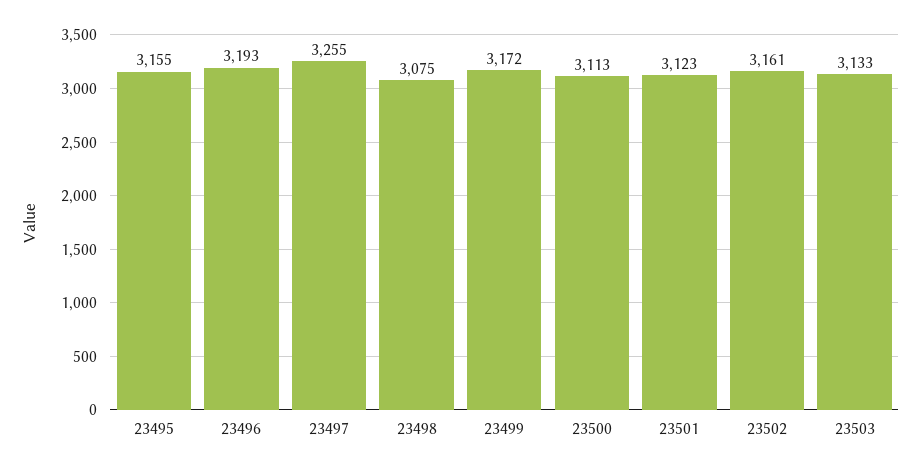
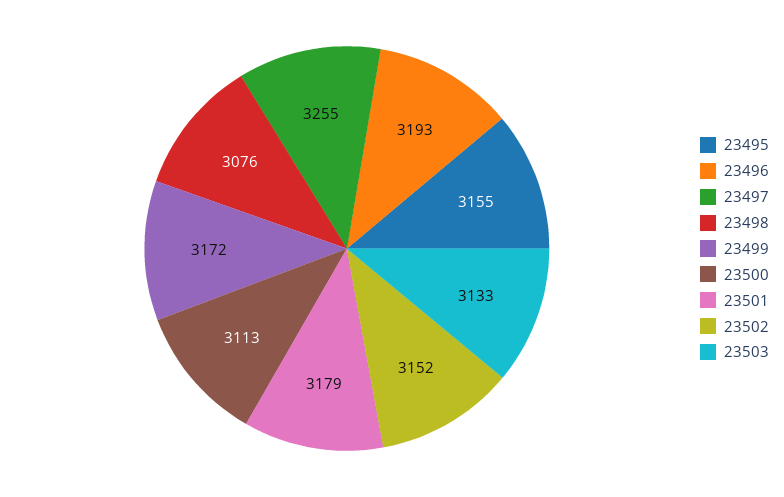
  {
    "23495": 3155,
    "23496": 3193,
    "23497": 3255,
-   "23498": 3075,
+   "23498": 3076,
    "23499": 3172,
    "23500": 3113,
-   "23501": 3123,
+   "23501": 3179,
-   "23502": 3161,
+   "23502": 3152,
    "23503": 3133
  }

